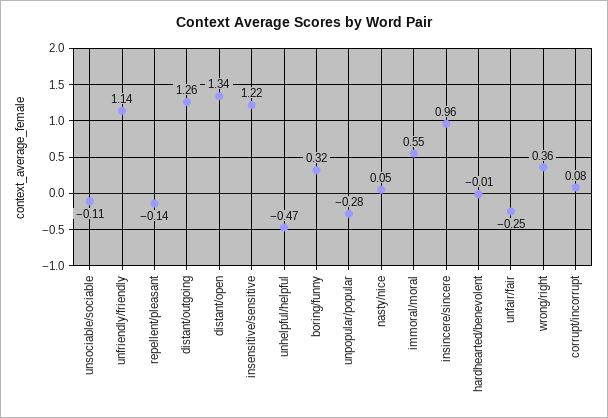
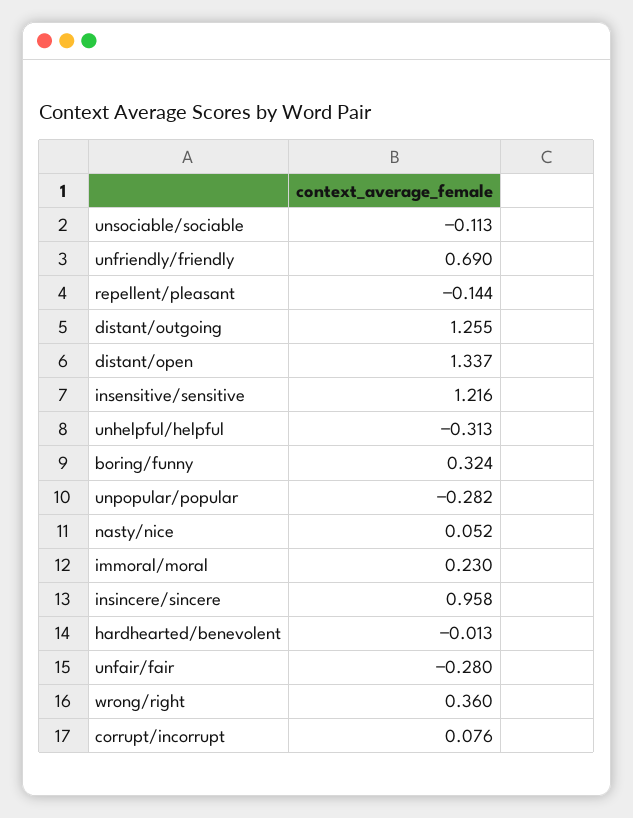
  {
    "unsociable/sociable": -0.113,
-   "unfriendly/friendly": 1.14,
+   "unfriendly/friendly": 0.69,
    "repellent/pleasant": -0.144,
    "distant/outgoing": 1.255,
    "distant/open": 1.337,
    "insensitive/sensitive": 1.216,
-   "unhelpful/helpful": -0.47,
+   "unhelpful/helpful": -0.313,
    "boring/funny": 0.324,
    "unpopular/popular": -0.282,
    "nasty/nice": 0.052,
-   "immoral/moral": 0.55,
+   "immoral/moral": 0.23,
    "insincere/sincere": 0.958,
    "hardhearted/benevolent": -0.013,
-   "unfair/fair": -0.25,
+   "unfair/fair": -0.28,
    "wrong/right": 0.36,
    "corrupt/incorrupt": 0.076
  }

